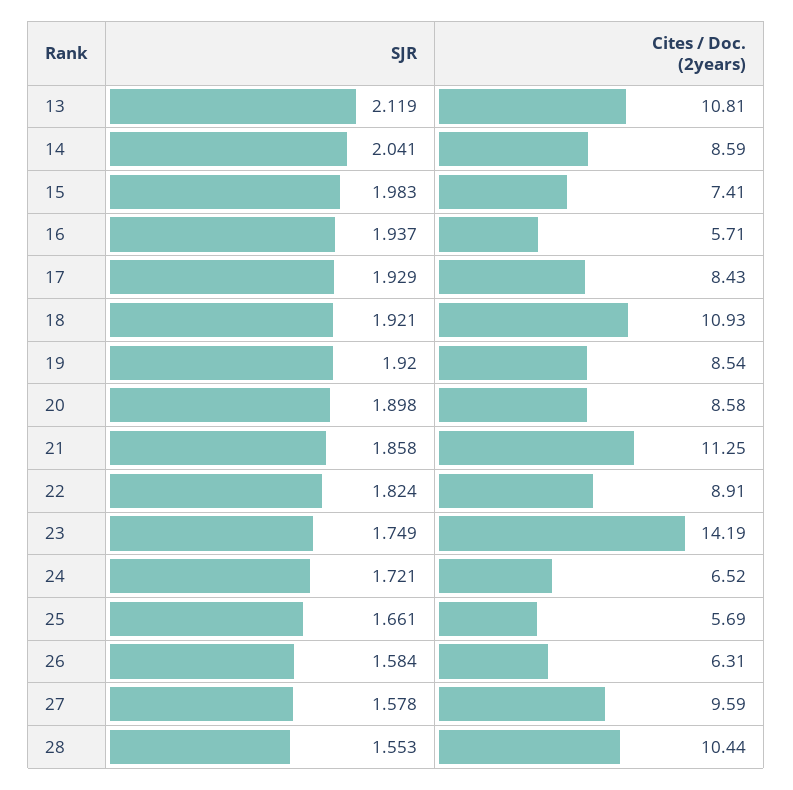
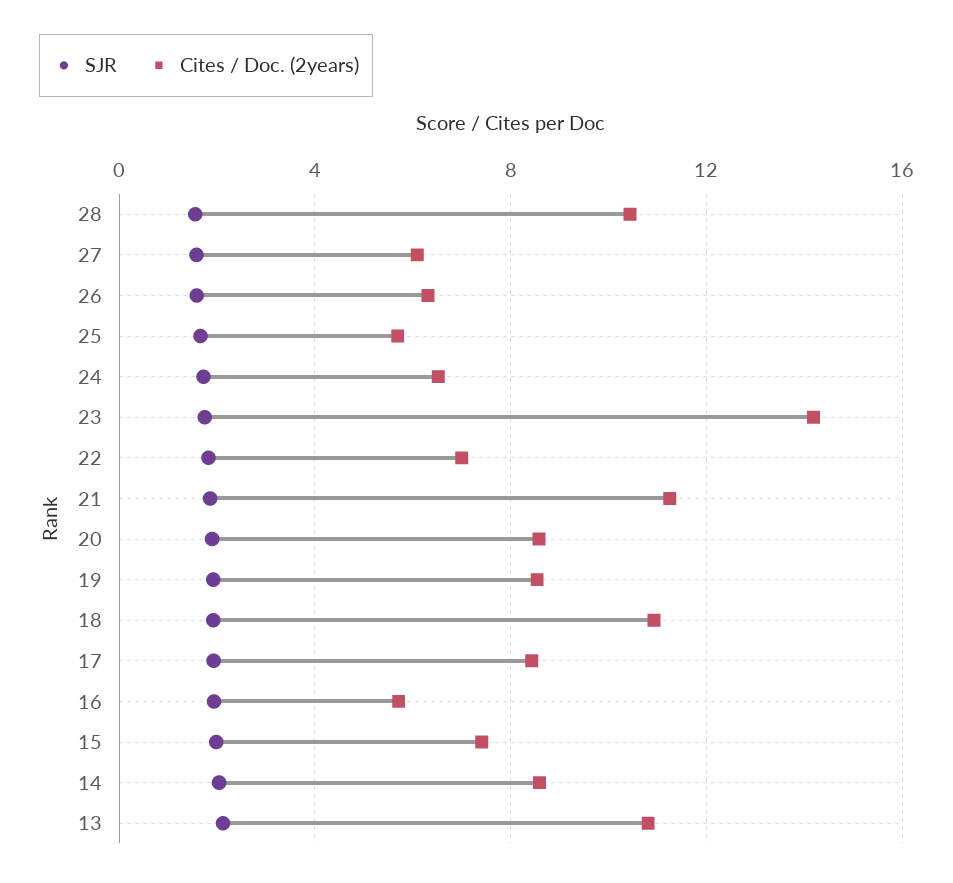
  {
    "SJR": {
      "13": 2.119,
      "14": 2.041,
      "15": 1.983,
      "16": 1.937,
      "17": 1.929,
      "18": 1.921,
      "19": 1.92,
      "20": 1.898,
      "21": 1.858,
      "22": 1.824,
      "23": 1.749,
      "24": 1.721,
      "25": 1.661,
      "26": 1.584,
      "27": 1.578,
      "28": 1.553
    },
    "Cites / Doc. (2years)": {
      "13": 10.81,
      "14": 8.59,
      "15": 7.41,
      "16": 5.71,
      "17": 8.43,
      "18": 10.93,
      "19": 8.54,
      "20": 8.58,
      "21": 11.25,
-     "22": 8.91,
+     "22": 7,
      "23": 14.19,
      "24": 6.52,
      "25": 5.69,
      "26": 6.31,
-     "27": 9.59,
+     "27": 6,
      "28": 10.44
    }
  }

